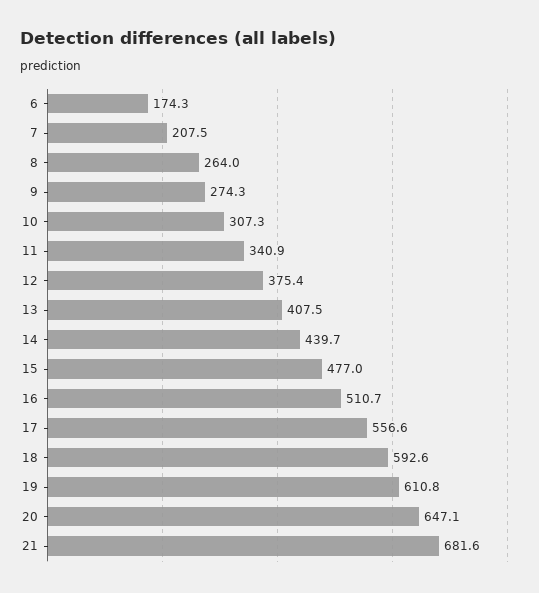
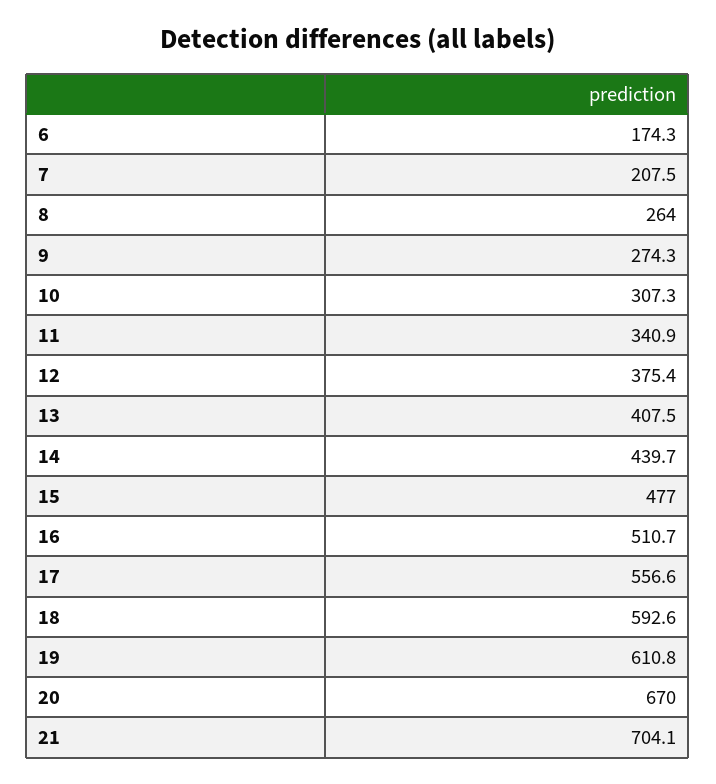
  {
    "6": 174.3,
    "7": 207.5,
    "8": 264,
    "9": 274.3,
    "10": 307.3,
    "11": 340.9,
    "12": 375.4,
    "13": 407.5,
    "14": 439.7,
    "15": 477,
    "16": 510.7,
    "17": 556.6,
    "18": 592.6,
    "19": 610.8,
-   "20": 647.1,
+   "20": 670,
-   "21": 681.6
+   "21": 704.1
  }

